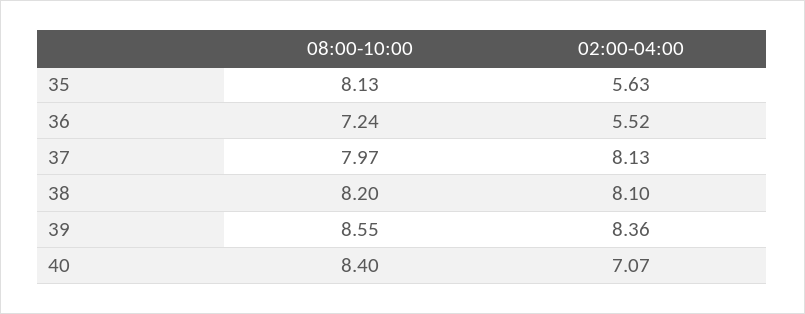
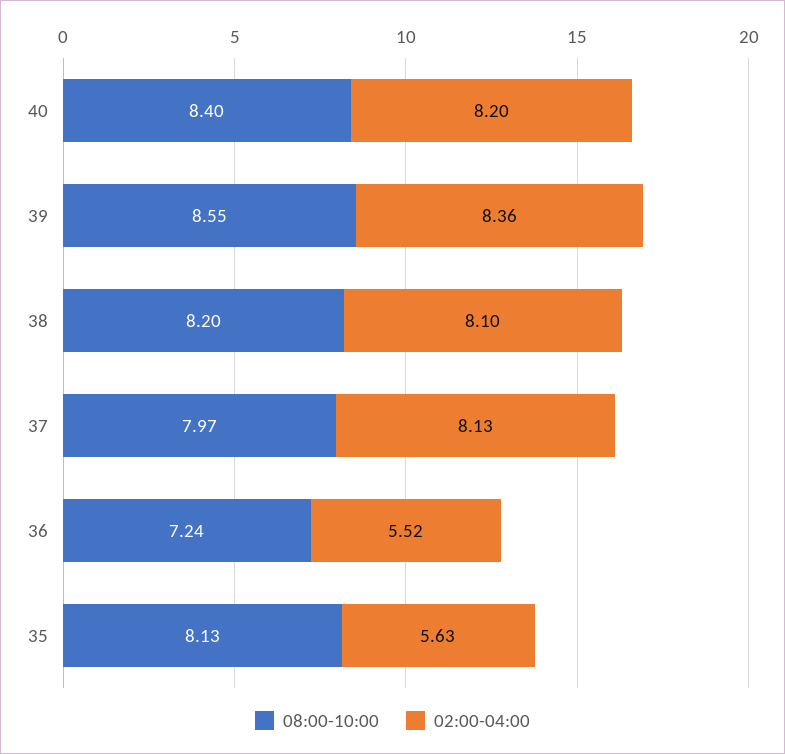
  {
    "08:00-10:00": {
      "35": 8.13,
      "36": 7.24,
      "37": 7.97,
      "38": 8.2,
      "39": 8.55,
      "40": 8.4
    },
    "02:00-04:00": {
      "35": 5.63,
      "36": 5.52,
      "37": 8.13,
      "38": 8.1,
      "39": 8.36,
-     "40": 7.07
+     "40": 8.2
    }
  }

